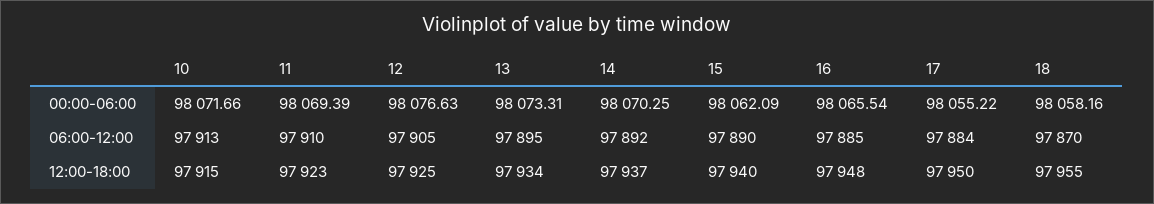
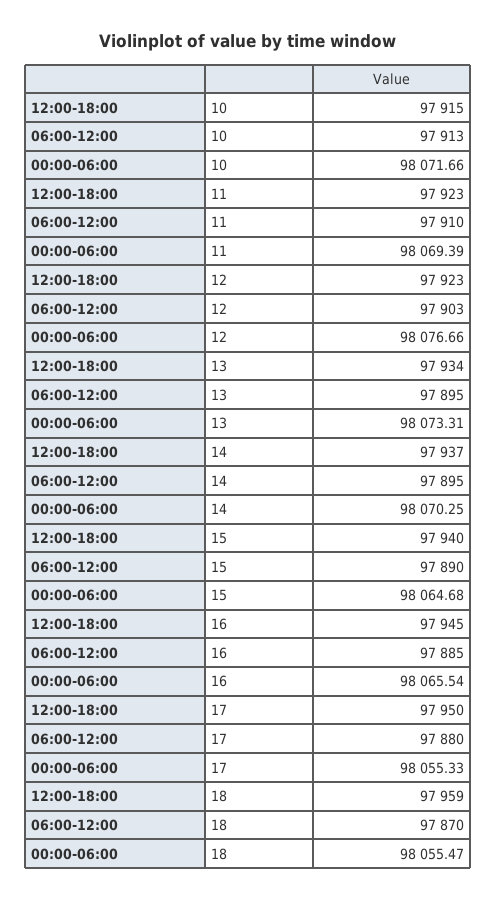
  {
    "10": {
      "00:00-06:00": 98071.66,
      "06:00-12:00": 97913,
      "12:00-18:00": 97915
    },
    "11": {
      "00:00-06:00": 98069.39,
      "06:00-12:00": 97910,
      "12:00-18:00": 97923
    },
    "12": {
-     "00:00-06:00": 98076.63,
+     "00:00-06:00": 98076.66,
-     "06:00-12:00": 97905,
+     "06:00-12:00": 97903,
-     "12:00-18:00": 97925
+     "12:00-18:00": 97923
    },
    "13": {
      "00:00-06:00": 98073.31,
      "06:00-12:00": 97895,
      "12:00-18:00": 97934
    },
    "14": {
      "00:00-06:00": 98070.25,
-     "06:00-12:00": 97892,
+     "06:00-12:00": 97895,
      "12:00-18:00": 97937
    },
    "15": {
-     "00:00-06:00": 98062.09,
+     "00:00-06:00": 98064.68,
      "06:00-12:00": 97890,
      "12:00-18:00": 97940
    },
    "16": {
      "00:00-06:00": 98065.54,
      "06:00-12:00": 97885,
-     "12:00-18:00": 97948
+     "12:00-18:00": 97945
    },
    "17": {
-     "00:00-06:00": 98055.22,
+     "00:00-06:00": 98055.33,
-     "06:00-12:00": 97884,
+     "06:00-12:00": 97880,
      "12:00-18:00": 97950
    },
    "18": {
-     "00:00-06:00": 98058.16,
+     "00:00-06:00": 98055.47,
      "06:00-12:00": 97870,
-     "12:00-18:00": 97955
+     "12:00-18:00": 97959
    }
  }

